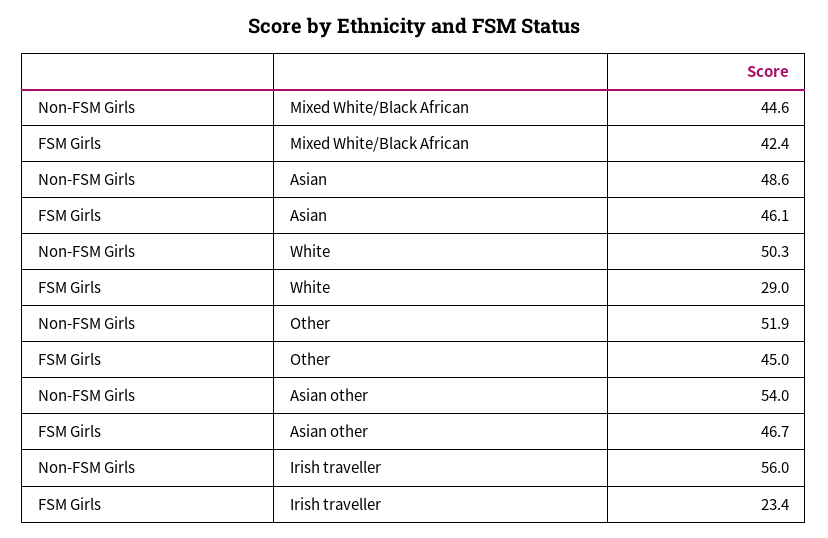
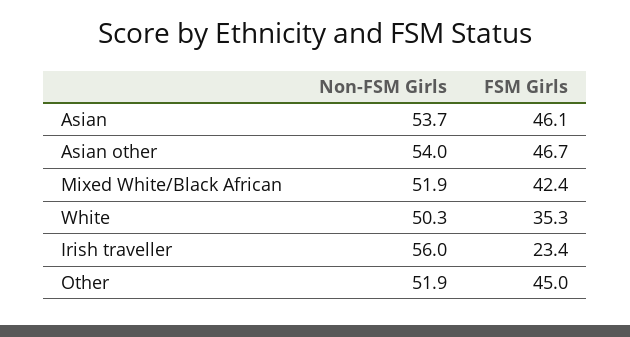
  {
    "Non-FSM Girls": {
-     "Mixed White/Black African": 44.6,
+     "Mixed White/Black African": 51.9,
-     "Asian": 48.6,
+     "Asian": 53.7,
      "White": 50.3,
      "Other": 51.9,
      "Asian other": 54,
      "Irish traveller": 56
    },
    "FSM Girls": {
      "Mixed White/Black African": 42.4,
      "Asian": 46.1,
-     "White": 29,
+     "White": 35.3,
      "Other": 45,
      "Asian other": 46.7,
      "Irish traveller": 23.4
    }
  }

